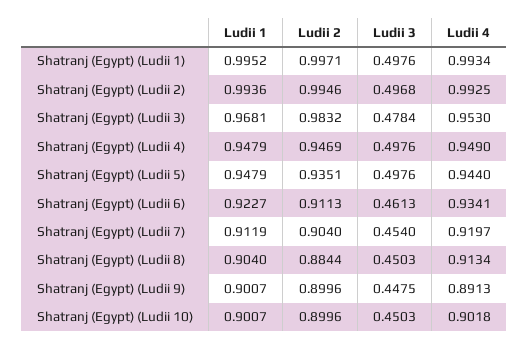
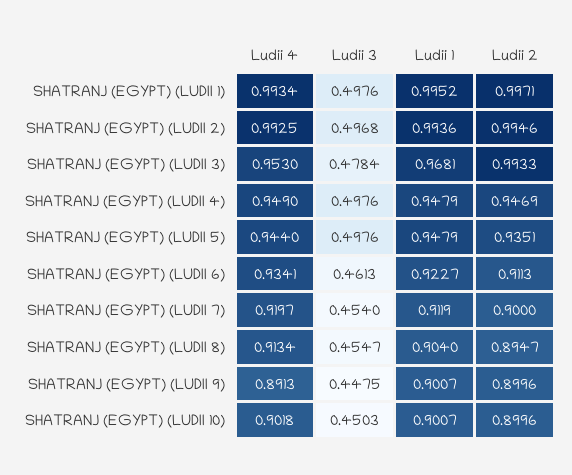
  {
    "Ludii 1": {
      "Shatranj (Egypt) (Ludii 1)": 0.9952,
      "Shatranj (Egypt) (Ludii 2)": 0.9936,
      "Shatranj (Egypt) (Ludii 3)": 0.9681,
      "Shatranj (Egypt) (Ludii 4)": 0.9479,
      "Shatranj (Egypt) (Ludii 5)": 0.9479,
      "Shatranj (Egypt) (Ludii 6)": 0.9227,
      "Shatranj (Egypt) (Ludii 7)": 0.9119,
      "Shatranj (Egypt) (Ludii 8)": 0.904,
      "Shatranj (Egypt) (Ludii 9)": 0.9007,
      "Shatranj (Egypt) (Ludii 10)": 0.9007
    },
    "Ludii 2": {
      "Shatranj (Egypt) (Ludii 1)": 0.9971,
      "Shatranj (Egypt) (Ludii 2)": 0.9946,
-     "Shatranj (Egypt) (Ludii 3)": 0.9832,
+     "Shatranj (Egypt) (Ludii 3)": 0.9933,
      "Shatranj (Egypt) (Ludii 4)": 0.9469,
      "Shatranj (Egypt) (Ludii 5)": 0.9351,
      "Shatranj (Egypt) (Ludii 6)": 0.9113,
-     "Shatranj (Egypt) (Ludii 7)": 0.904,
+     "Shatranj (Egypt) (Ludii 7)": 0.9,
-     "Shatranj (Egypt) (Ludii 8)": 0.8844,
+     "Shatranj (Egypt) (Ludii 8)": 0.8947,
      "Shatranj (Egypt) (Ludii 9)": 0.8996,
      "Shatranj (Egypt) (Ludii 10)": 0.8996
    },
    "Ludii 3": {
      "Shatranj (Egypt) (Ludii 1)": 0.4976,
      "Shatranj (Egypt) (Ludii 2)": 0.4968,
      "Shatranj (Egypt) (Ludii 3)": 0.4784,
      "Shatranj (Egypt) (Ludii 4)": 0.4976,
      "Shatranj (Egypt) (Ludii 5)": 0.4976,
      "Shatranj (Egypt) (Ludii 6)": 0.4613,
      "Shatranj (Egypt) (Ludii 7)": 0.454,
-     "Shatranj (Egypt) (Ludii 8)": 0.4503,
+     "Shatranj (Egypt) (Ludii 8)": 0.4547,
      "Shatranj (Egypt) (Ludii 9)": 0.4475,
      "Shatranj (Egypt) (Ludii 10)": 0.4503
    },
    "Ludii 4": {
      "Shatranj (Egypt) (Ludii 1)": 0.9934,
      "Shatranj (Egypt) (Ludii 2)": 0.9925,
      "Shatranj (Egypt) (Ludii 3)": 0.953,
      "Shatranj (Egypt) (Ludii 4)": 0.949,
      "Shatranj (Egypt) (Ludii 5)": 0.944,
      "Shatranj (Egypt) (Ludii 6)": 0.9341,
      "Shatranj (Egypt) (Ludii 7)": 0.9197,
      "Shatranj (Egypt) (Ludii 8)": 0.9134,
      "Shatranj (Egypt) (Ludii 9)": 0.8913,
      "Shatranj (Egypt) (Ludii 10)": 0.9018
    }
  }

